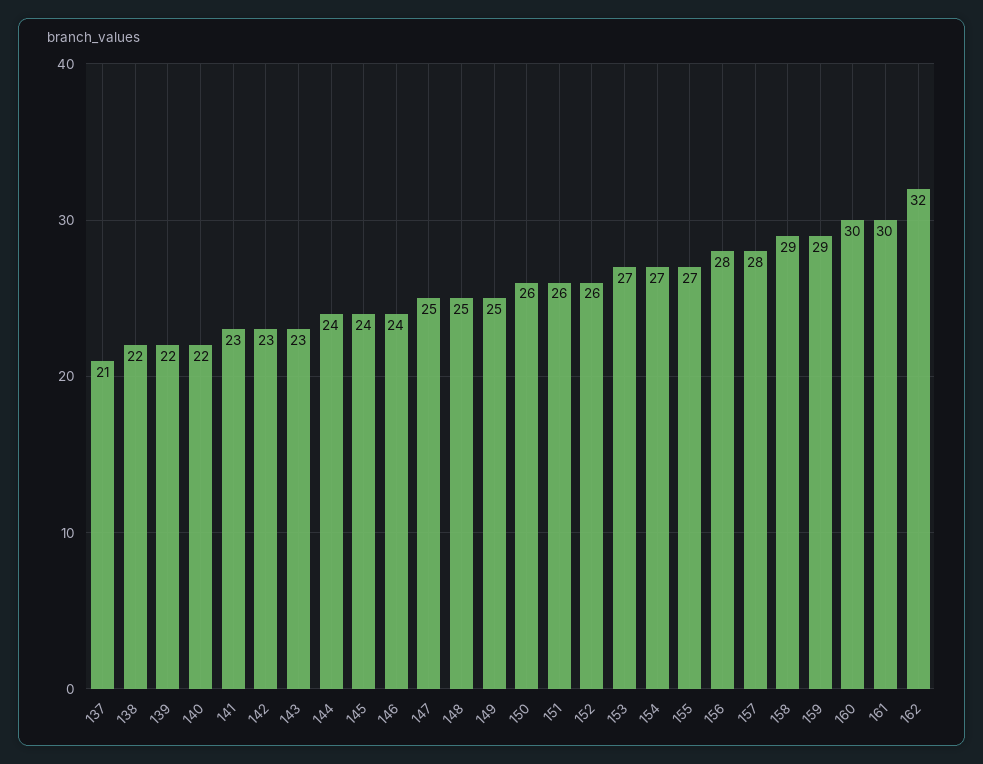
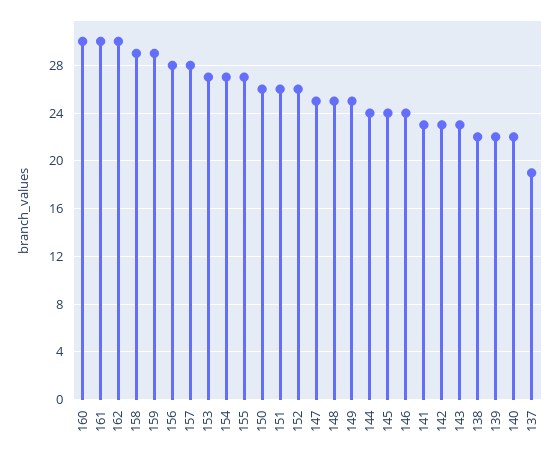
  {
-   "137": 21,
+   "137": 19,
    "138": 22,
    "139": 22,
    "140": 22,
    "141": 23,
    "142": 23,
    "143": 23,
    "144": 24,
    "145": 24,
    "146": 24,
    "147": 25,
    "148": 25,
    "149": 25,
    "150": 26,
    "151": 26,
    "152": 26,
    "153": 27,
    "154": 27,
    "155": 27,
    "156": 28,
    "157": 28,
    "158": 29,
    "159": 29,
    "160": 30,
    "161": 30,
-   "162": 32
+   "162": 30
  }

